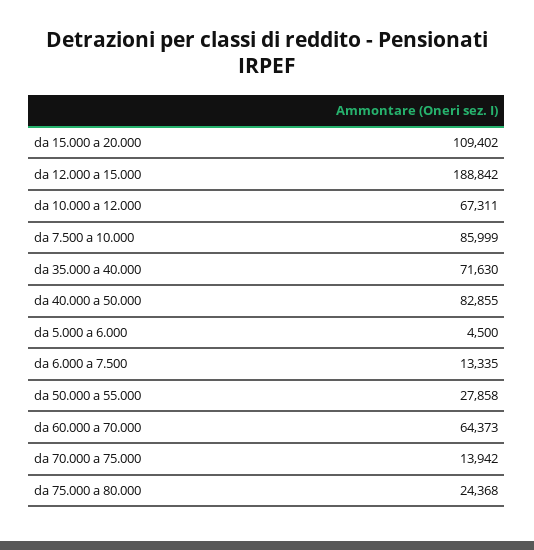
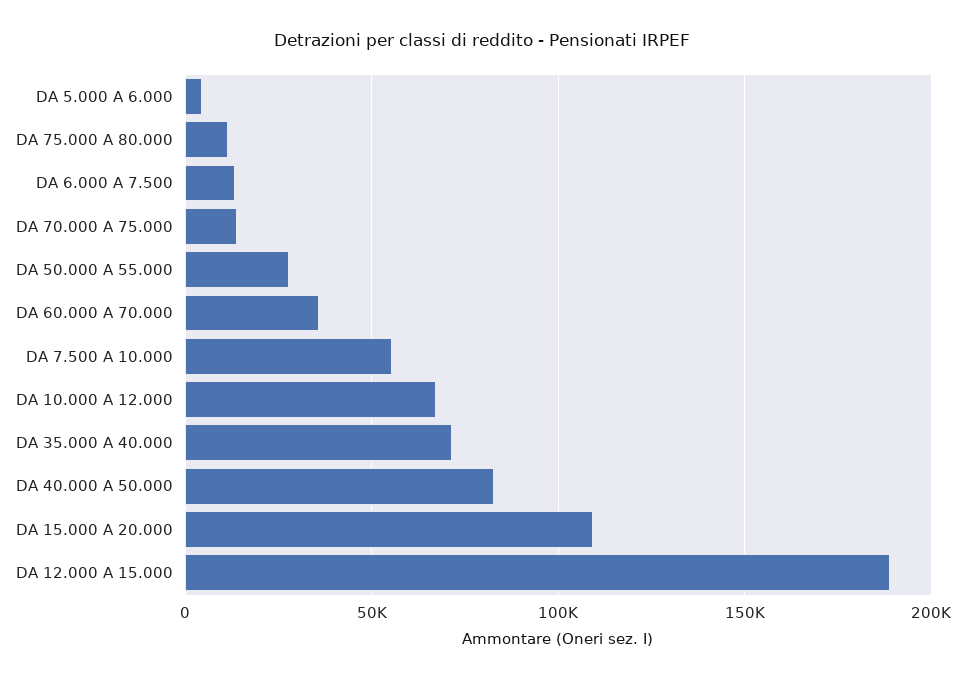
  {
    "da 15.000 a 20.000": 109402,
    "da 12.000 a 15.000": 188842,
    "da 10.000 a 12.000": 67311,
-   "da 7.500 a 10.000": 85999,
+   "da 7.500 a 10.000": 55000,
    "da 35.000 a 40.000": 71630,
    "da 40.000 a 50.000": 82855,
    "da 5.000 a 6.000": 4500,
    "da 6.000 a 7.500": 13335,
    "da 50.000 a 55.000": 27858,
-   "da 60.000 a 70.000": 64373,
+   "da 60.000 a 70.000": 35000,
    "da 70.000 a 75.000": 13942,
-   "da 75.000 a 80.000": 24368
+   "da 75.000 a 80.000": 10000
  }

